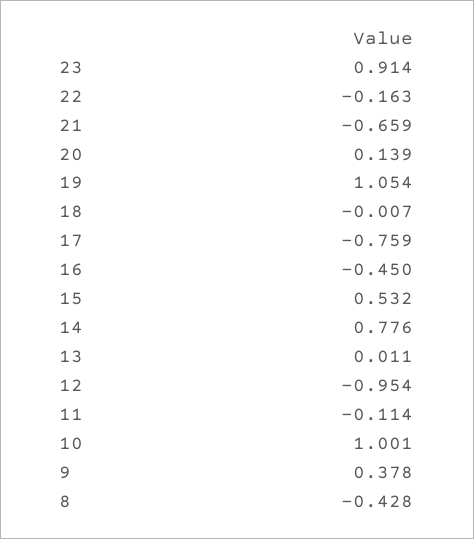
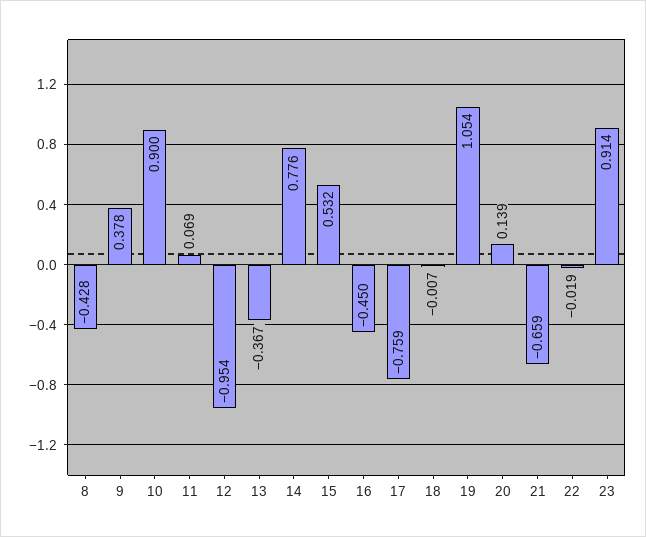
  {
    "23": 0.914,
-   "22": -0.163,
+   "22": -0.019,
    "21": -0.659,
    "20": 0.139,
    "19": 1.054,
    "18": -0.007,
    "17": -0.759,
    "16": -0.45,
    "15": 0.532,
    "14": 0.776,
-   "13": 0.011,
+   "13": -0.367,
    "12": -0.954,
-   "11": -0.114,
+   "11": 0.069,
-   "10": 1.001,
+   "10": 0.9,
    "9": 0.378,
    "8": -0.428
  }

